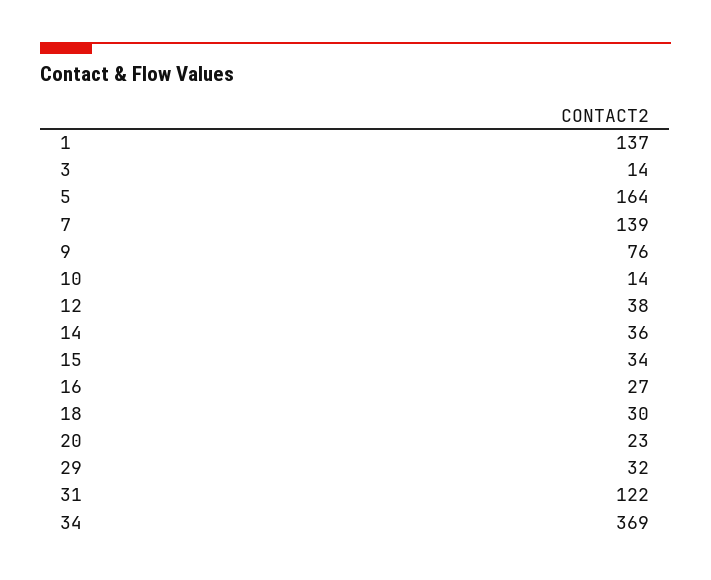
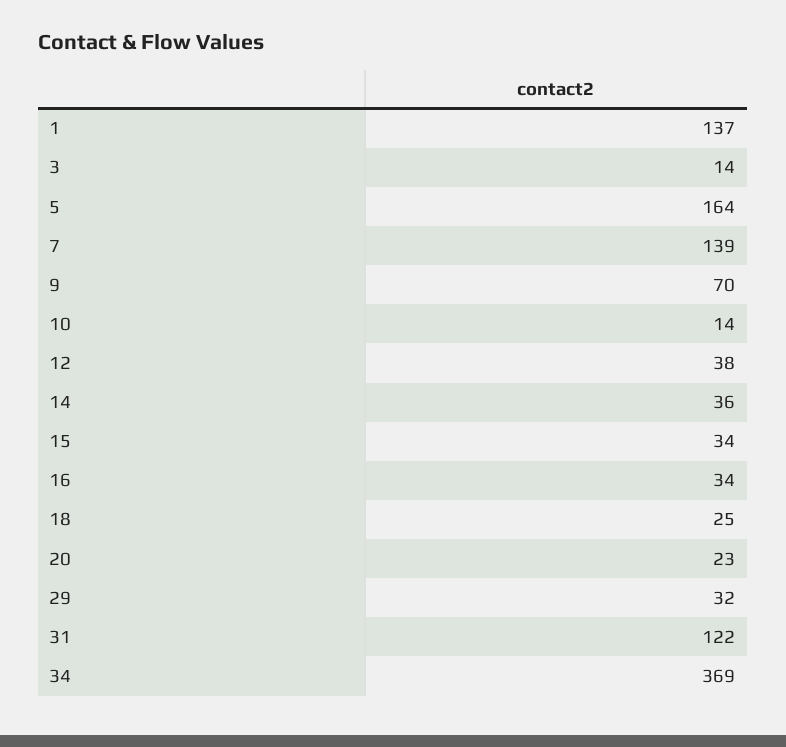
  {
    "1": 137,
    "3": 14,
    "5": 164,
    "7": 139,
-   "9": 76,
+   "9": 70,
    "10": 14,
    "12": 38,
    "14": 36,
    "15": 34,
-   "16": 27,
+   "16": 34,
-   "18": 30,
+   "18": 25,
    "20": 23,
    "29": 32,
    "31": 122,
    "34": 369
  }

